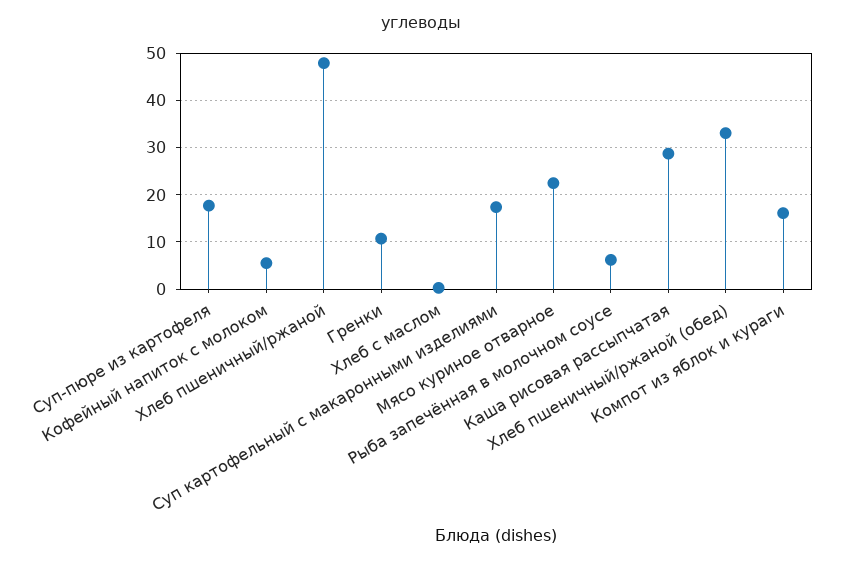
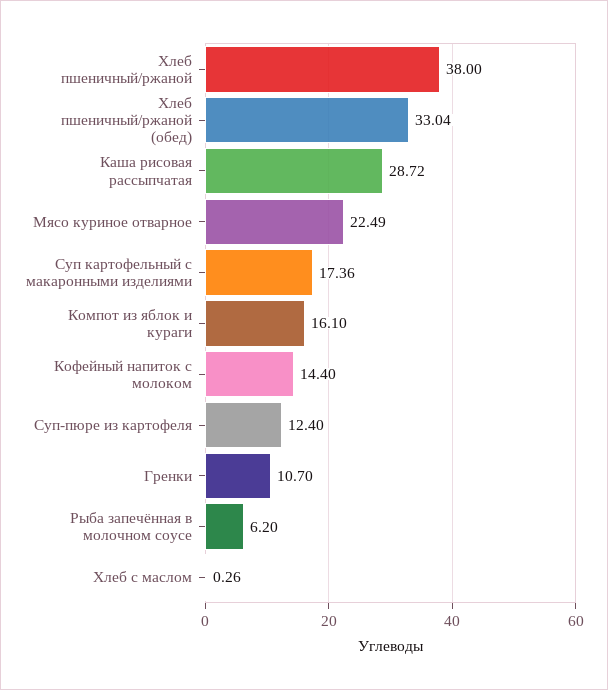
  {
-   "Суп-пюре из картофеля": 18,
+   "Суп-пюре из картофеля": 12.4,
-   "Кофейный напиток с молоком": 6,
+   "Кофейный напиток с молоком": 14.4,
-   "Хлеб пшеничный/ржаной": 48,
+   "Хлеб пшеничный/ржаной": 38,
    "Гренки": 10.7,
    "Хлеб с маслом": 0.26,
    "Суп картофельный с макаронными изделиями": 17.36,
    "Мясо куриное отварное": 22.49,
    "Рыба запечённая в молочном соусе": 6.2,
    "Каша рисовая рассыпчатая": 28.72,
    "Хлеб пшеничный/ржаной (обед)": 33.04,
    "Компот из яблок и кураги": 16.1
  }

